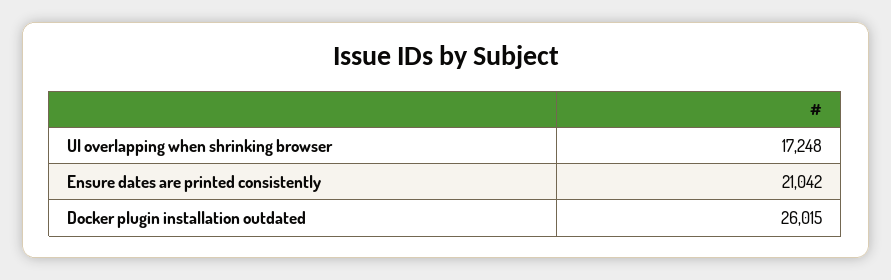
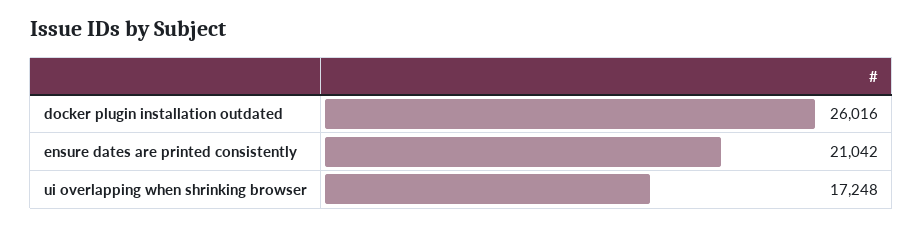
  {
    "UI overlapping when shrinking browser": 17248,
    "Ensure dates are printed consistently": 21042,
-   "Docker plugin installation outdated": 26015
+   "Docker plugin installation outdated": 26016
  }

